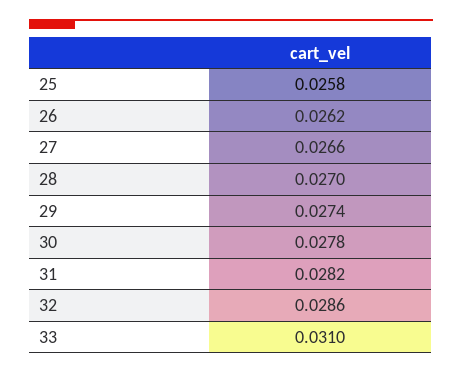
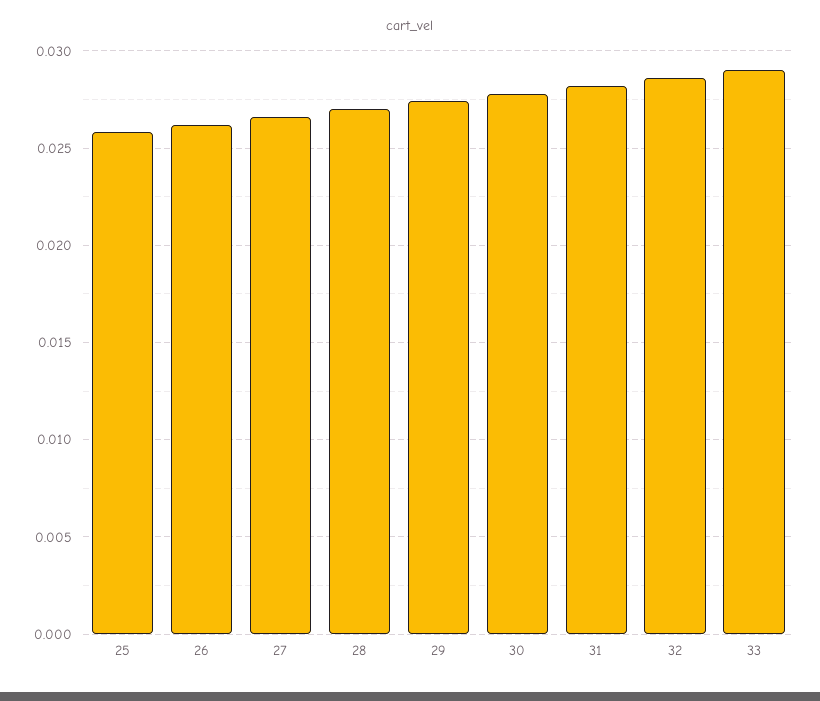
  {
    "25": 0.0258,
    "26": 0.0262,
    "27": 0.0266,
    "28": 0.027,
    "29": 0.0274,
    "30": 0.0278,
    "31": 0.0282,
    "32": 0.0286,
-   "33": 0.031
+   "33": 0.029
  }

